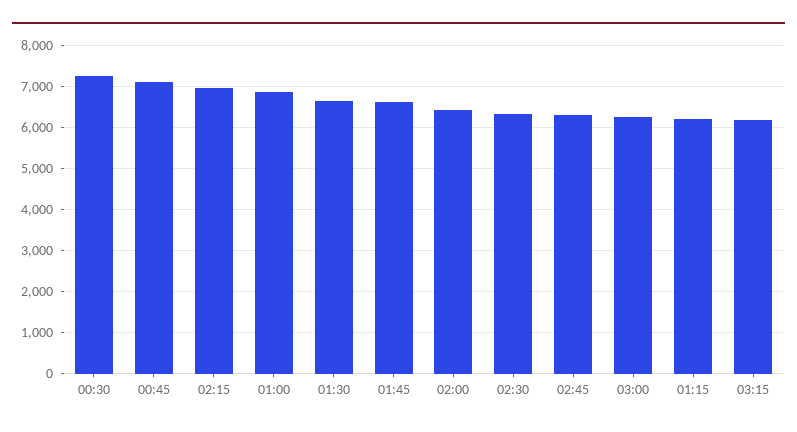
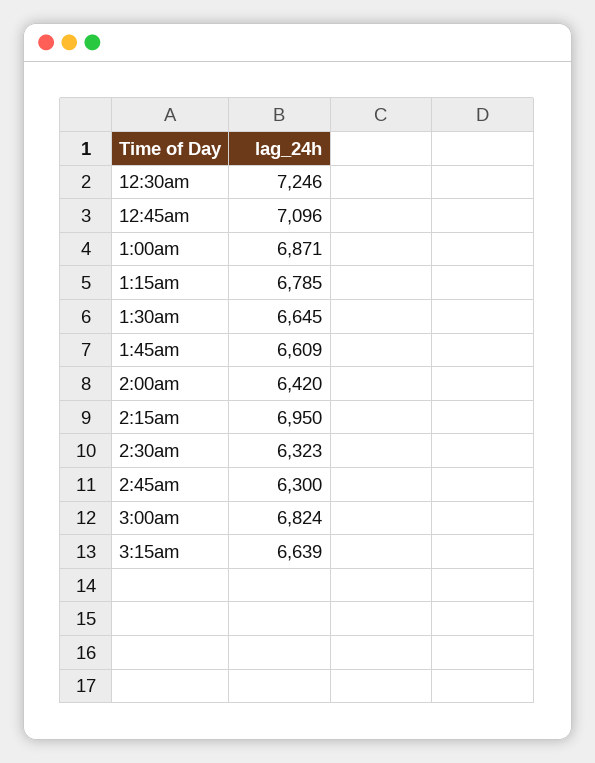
  {
    "00:30": 7246,
    "00:45": 7096,
    "02:15": 6950,
    "01:00": 6871,
    "01:30": 6645,
    "01:45": 6609,
    "02:00": 6420,
    "02:30": 6323,
    "02:45": 6300,
-   "03:00": 6200,
+   "03:00": 6824,
-   "01:15": 6200,
+   "01:15": 6785,
-   "03:15": 6200
+   "03:15": 6639
  }

